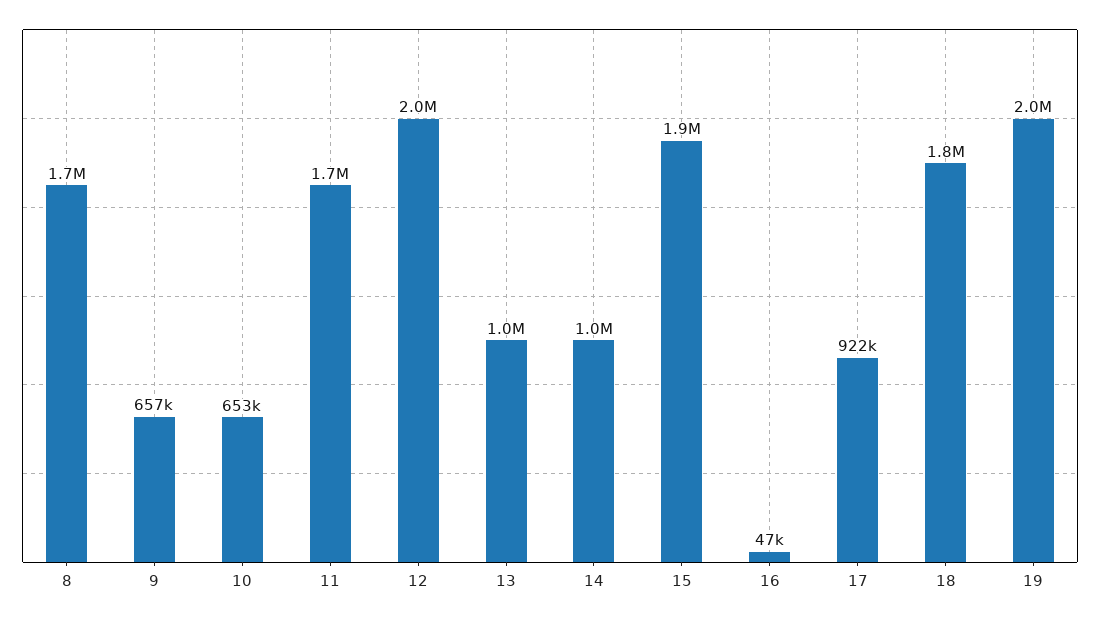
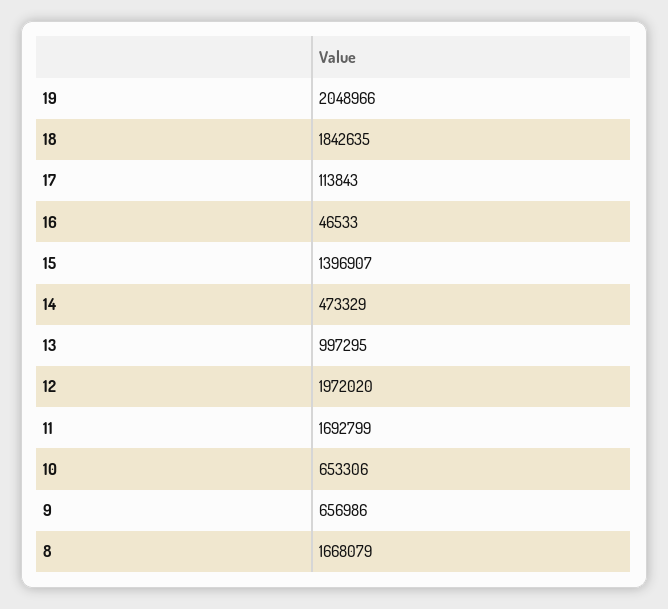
  {
    "8": 1668079,
    "9": 656986,
    "10": 653306,
    "11": 1692799,
    "12": 1972020,
    "13": 997295,
-   "14": 1000000,
+   "14": 473329,
-   "15": 1900000,
+   "15": 1396907,
    "16": 46533,
-   "17": 922000,
+   "17": 113843,
    "18": 1842635,
    "19": 2048966
  }

